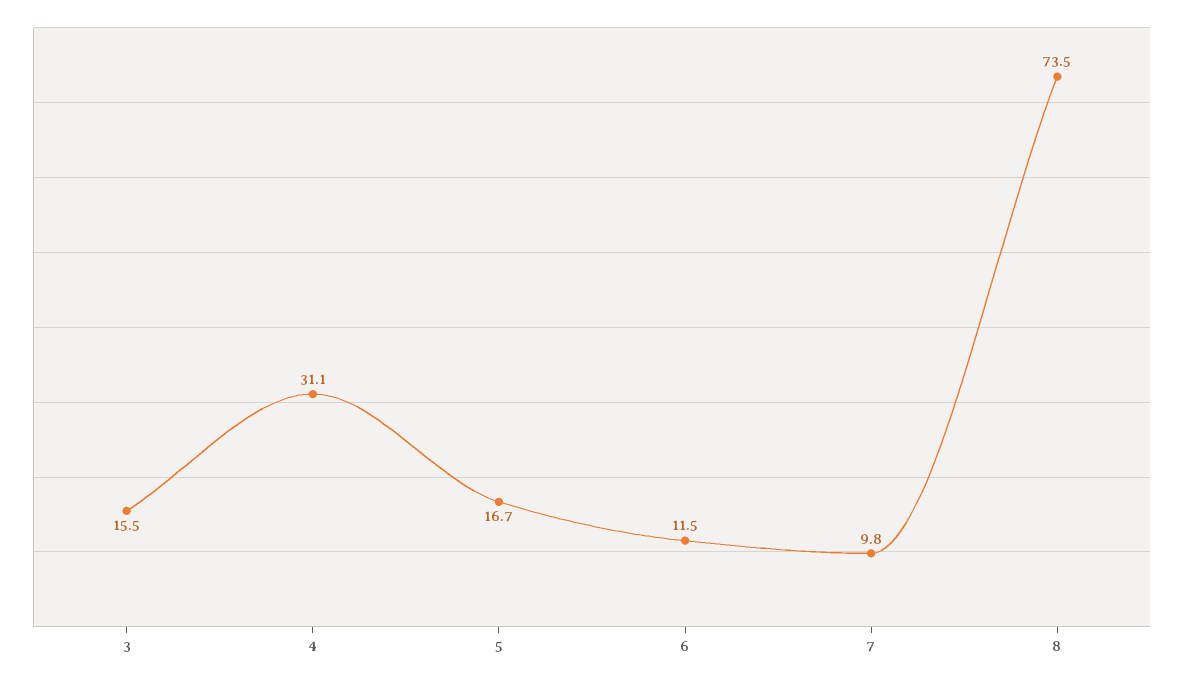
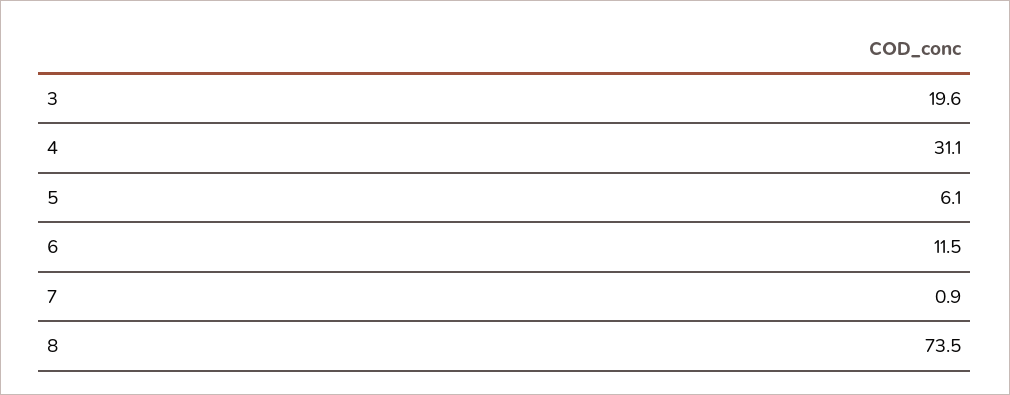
  {
-   "3": 15.5,
+   "3": 19.6,
    "4": 31.1,
-   "5": 16.7,
+   "5": 6.1,
    "6": 11.5,
-   "7": 9.8,
+   "7": 0.9,
    "8": 73.5
  }

